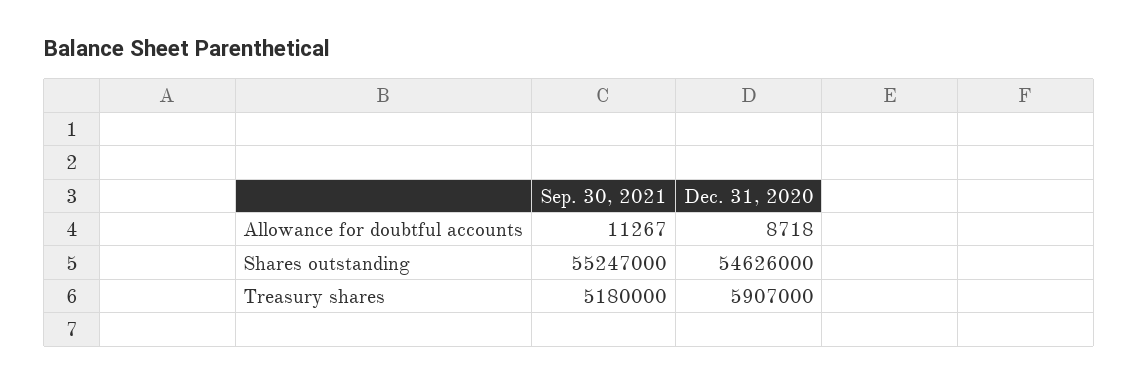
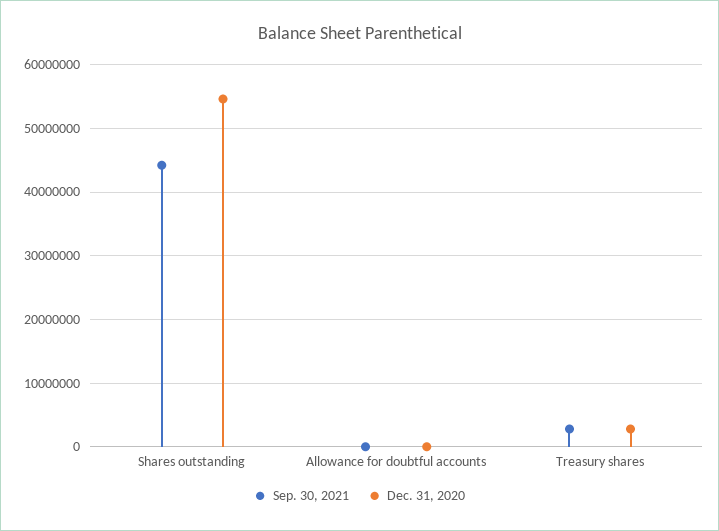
  {
    "Sep. 30, 2021": {
      "Allowance for doubtful accounts": 11267,
-     "Shares outstanding": 55247000,
+     "Shares outstanding": 44000000,
-     "Treasury shares": 5180000
+     "Treasury shares": 3000000
    },
    "Dec. 31, 2020": {
      "Allowance for doubtful accounts": 8718,
      "Shares outstanding": 54626000,
-     "Treasury shares": 5907000
+     "Treasury shares": 3000000
    }
  }

